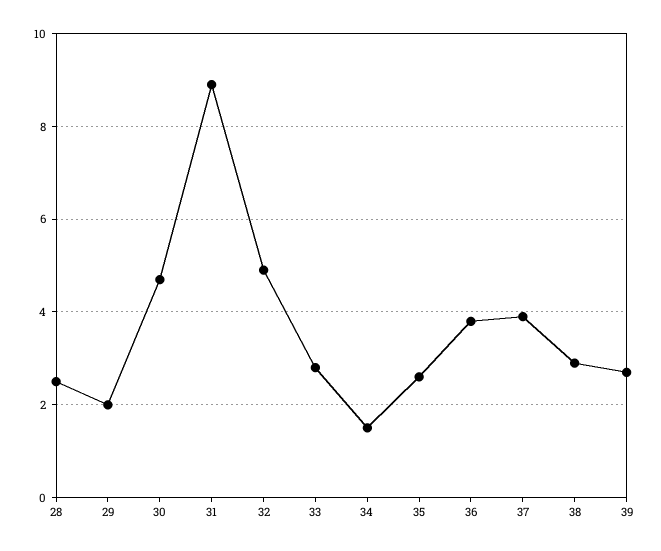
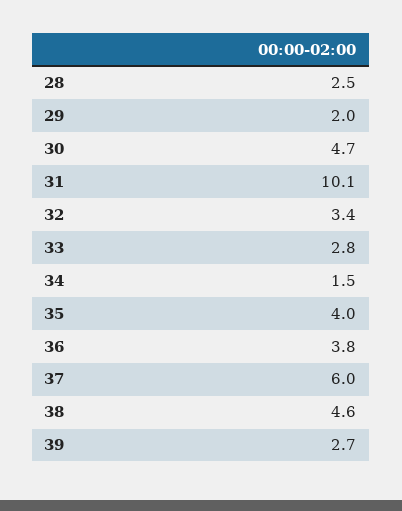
  {
    "28": 2.5,
    "29": 2,
    "30": 4.7,
-   "31": 9,
+   "31": 10.1,
-   "32": 5,
+   "32": 3.4,
    "33": 2.8,
    "34": 1.5,
-   "35": 2.5,
+   "35": 4,
    "36": 3.8,
-   "37": 4,
+   "37": 6,
-   "38": 3,
+   "38": 4.6,
    "39": 2.7
  }

